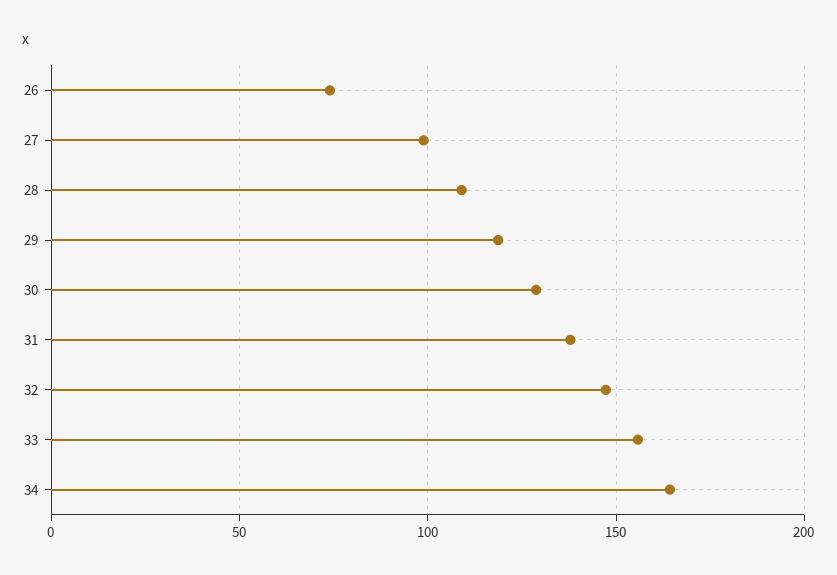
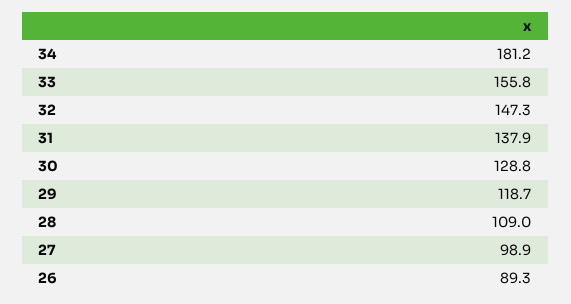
  {
-   "26": 75,
+   "26": 89.3,
    "27": 98.9,
    "28": 109,
    "29": 118.7,
    "30": 128.8,
    "31": 137.9,
    "32": 147.3,
    "33": 155.8,
-   "34": 165
+   "34": 181.2
  }

